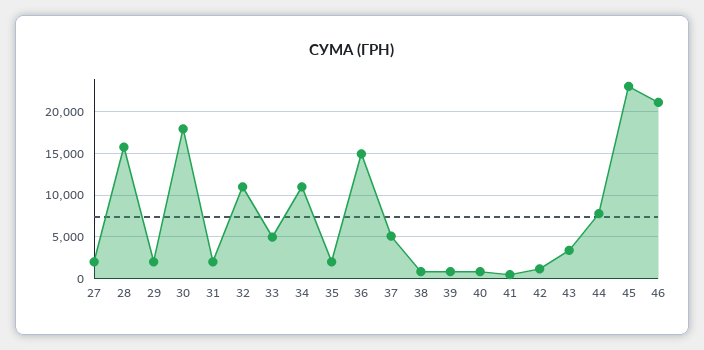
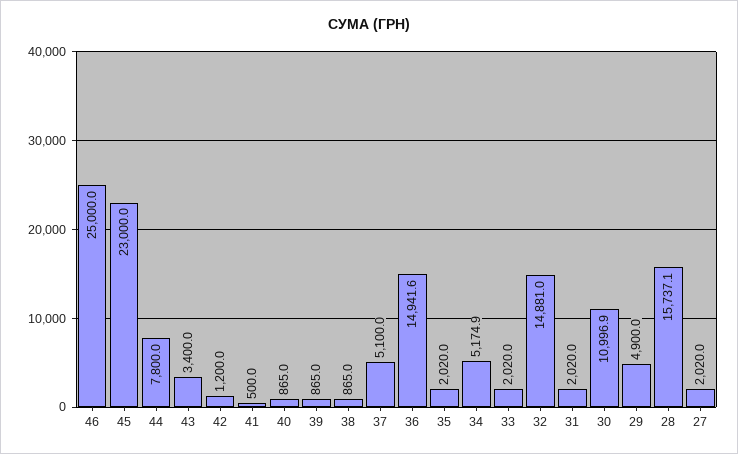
  {
    "27": 2020,
    "28": 15737.1,
-   "29": 2000,
+   "29": 4900,
-   "30": 18000,
+   "30": 10996.9,
    "31": 2020,
-   "32": 11000,
+   "32": 14881,
-   "33": 5000,
+   "33": 2020,
-   "34": 11000,
+   "34": 5174.9,
    "35": 2020,
    "36": 14941.6,
    "37": 5100,
    "38": 865,
    "39": 865,
    "40": 865,
    "41": 500,
    "42": 1200,
    "43": 3400,
    "44": 7800,
    "45": 23000,
-   "46": 21000
+   "46": 25000
  }

